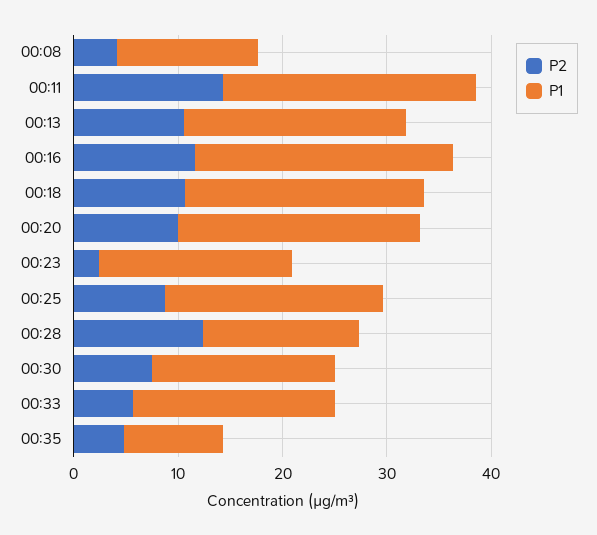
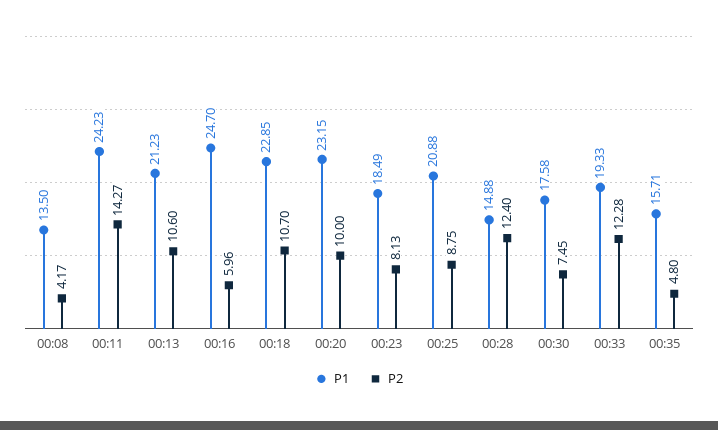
  {
    "P2": {
      "00:08": 4.17,
      "00:11": 14.27,
      "00:13": 10.6,
-     "00:16": 12,
+     "00:16": 5.96,
      "00:18": 10.7,
      "00:20": 10,
-     "00:23": 2,
+     "00:23": 8.13,
      "00:25": 8.75,
      "00:28": 12.4,
      "00:30": 7.45,
-     "00:33": 6,
+     "00:33": 12.28,
      "00:35": 4.8
    },
    "P1": {
      "00:08": 13.5,
      "00:11": 24.23,
      "00:13": 21.23,
      "00:16": 24.7,
      "00:18": 22.85,
      "00:20": 23.15,
      "00:23": 18.49,
      "00:25": 20.88,
      "00:28": 14.88,
      "00:30": 17.58,
      "00:33": 19.33,
-     "00:35": 10
+     "00:35": 15.71
    }
  }

